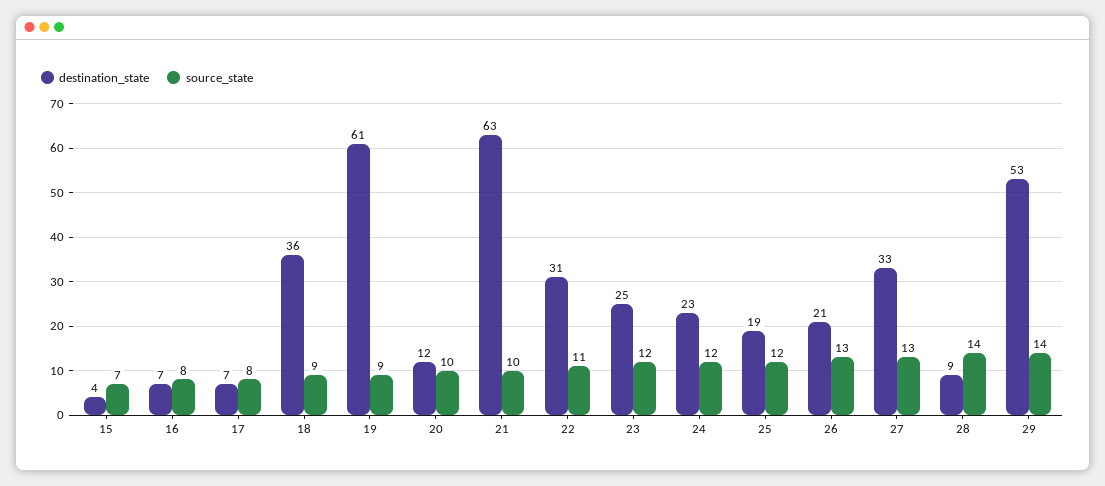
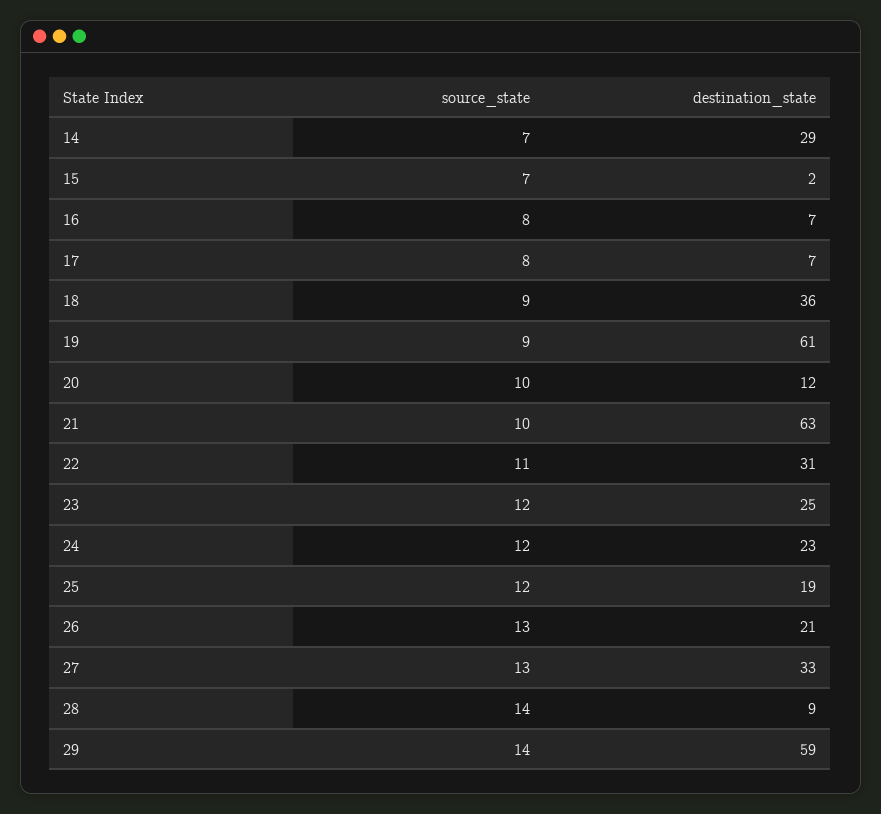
  {
    "destination_state": {
-     "15": 4,
+     "15": 2,
      "16": 7,
      "17": 7,
      "18": 36,
      "19": 61,
      "20": 12,
      "21": 63,
      "22": 31,
      "23": 25,
      "24": 23,
      "25": 19,
      "26": 21,
      "27": 33,
      "28": 9,
-     "29": 53
+     "29": 59,
+     "14": 29
    },
    "source_state": {
      "15": 7,
      "16": 8,
      "17": 8,
      "18": 9,
      "19": 9,
      "20": 10,
      "21": 10,
      "22": 11,
      "23": 12,
      "24": 12,
      "25": 12,
      "26": 13,
      "27": 13,
      "28": 14,
-     "29": 14
+     "29": 14,
+     "14": 7
    }
  }

